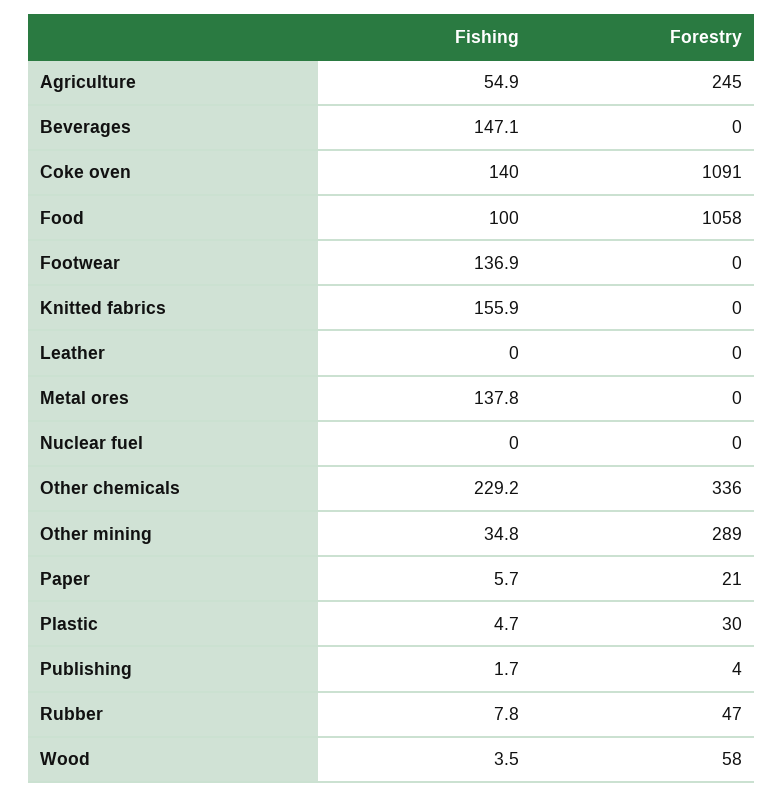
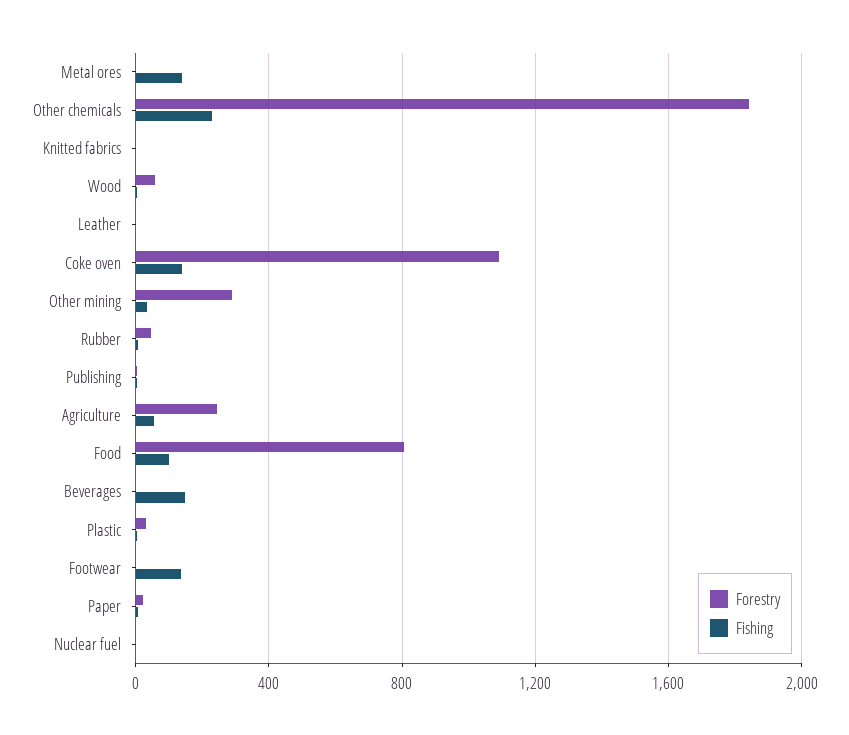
  {
    "Fishing": {
      "Agriculture": 54.9,
      "Beverages": 147.1,
      "Coke oven": 140,
      "Food": 100,
      "Footwear": 136.9,
-     "Knitted fabrics": 155.9,
+     "Knitted fabrics": 0,
      "Leather": 0,
      "Metal ores": 137.8,
      "Nuclear fuel": 0,
      "Other chemicals": 229.2,
      "Other mining": 34.8,
      "Paper": 5.7,
      "Plastic": 4.7,
      "Publishing": 1.7,
      "Rubber": 7.8,
      "Wood": 3.5
    },
    "Forestry": {
      "Agriculture": 245,
      "Beverages": 0,
      "Coke oven": 1091,
-     "Food": 1058,
+     "Food": 800,
      "Footwear": 0,
      "Knitted fabrics": 0,
      "Leather": 0,
      "Metal ores": 0,
      "Nuclear fuel": 0,
-     "Other chemicals": 336,
+     "Other chemicals": 1850,
      "Other mining": 289,
      "Paper": 21,
      "Plastic": 30,
      "Publishing": 4,
      "Rubber": 47,
      "Wood": 58
    }
  }

